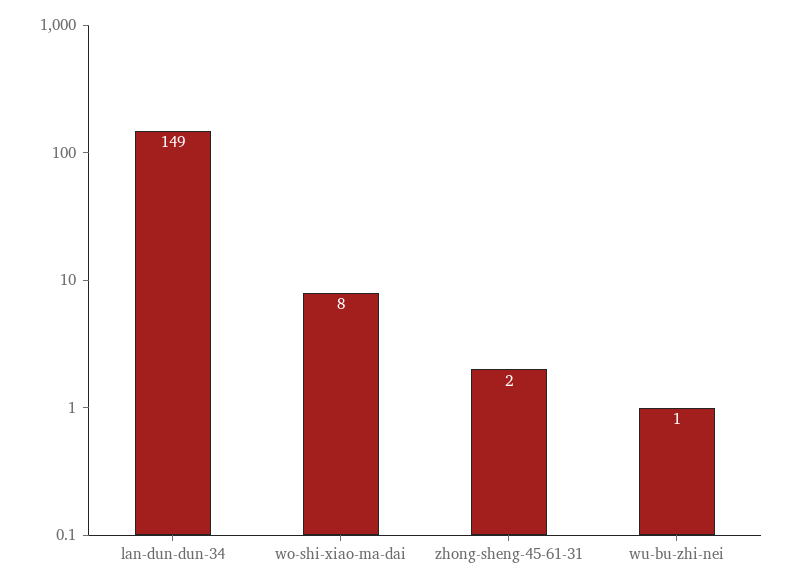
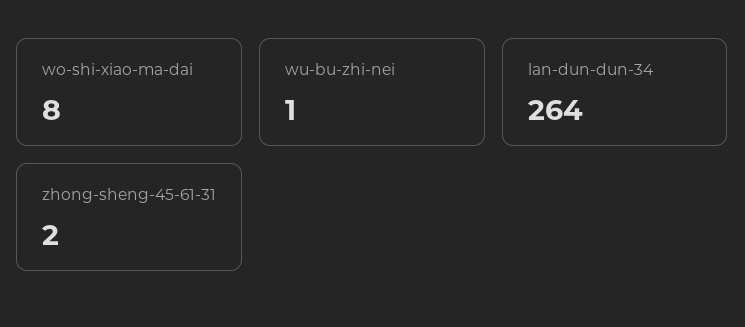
  {
-   "lan-dun-dun-34": 149,
+   "lan-dun-dun-34": 264,
    "wo-shi-xiao-ma-dai": 8,
    "zhong-sheng-45-61-31": 2,
    "wu-bu-zhi-nei": 1
  }

